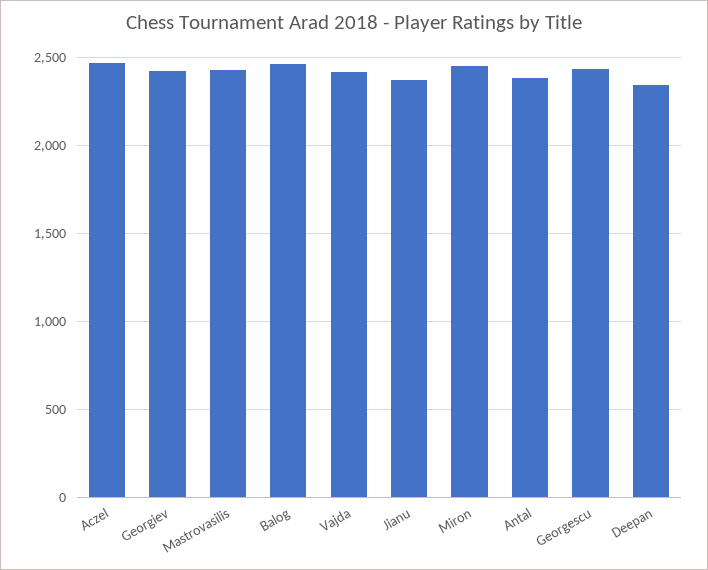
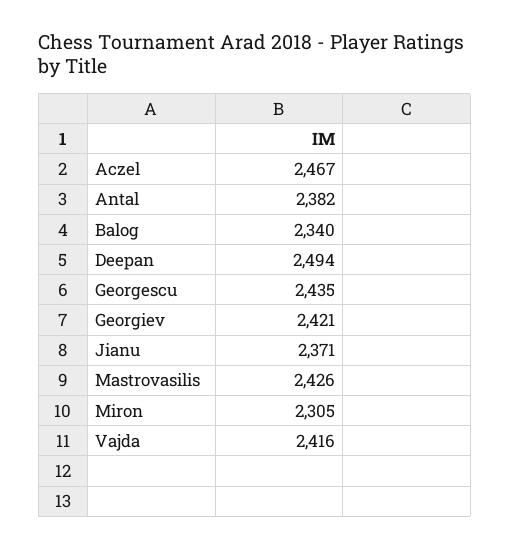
  {
    "Aczel": 2467,
    "Georgiev": 2421,
    "Mastrovasilis": 2426,
-   "Balog": 2450,
+   "Balog": 2340,
    "Vajda": 2416,
    "Jianu": 2371,
-   "Miron": 2450,
+   "Miron": 2305,
    "Antal": 2382,
    "Georgescu": 2435,
-   "Deepan": 2350
+   "Deepan": 2494
  }

